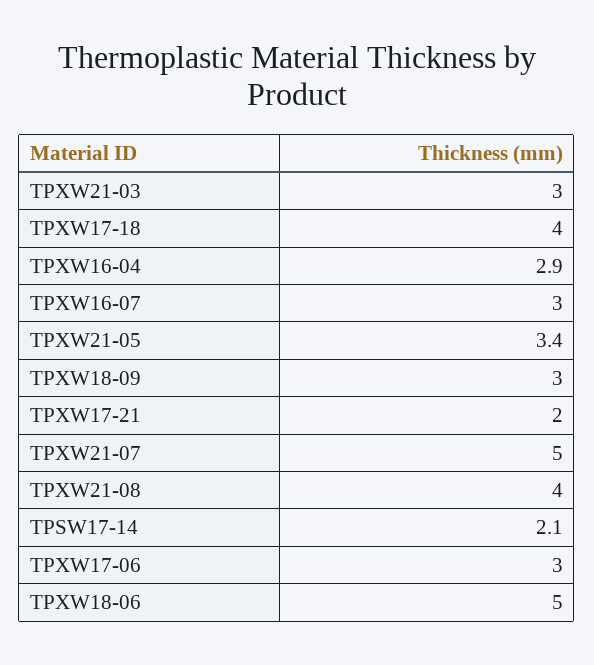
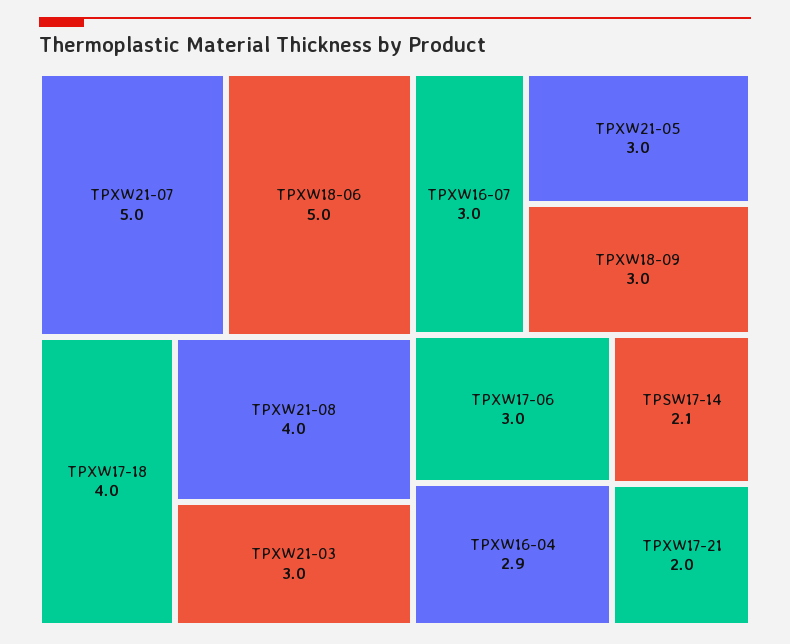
  {
    "TPXW21-03": 3,
    "TPXW17-18": 4,
    "TPXW16-04": 2.9,
    "TPXW16-07": 3,
-   "TPXW21-05": 3.4,
+   "TPXW21-05": 3,
    "TPXW18-09": 3,
    "TPXW17-21": 2,
    "TPXW21-07": 5,
    "TPXW21-08": 4,
    "TPSW17-14": 2.1,
    "TPXW17-06": 3,
    "TPXW18-06": 5
  }

